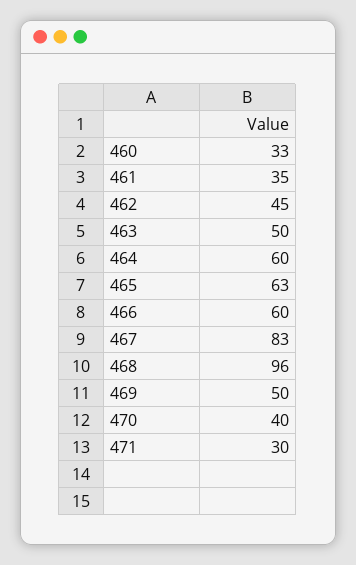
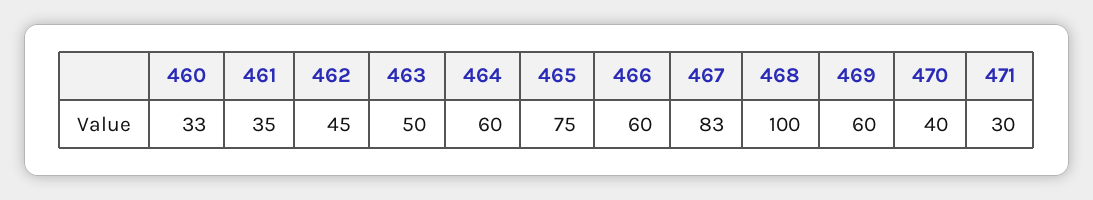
  {
    "460": 33,
    "461": 35,
    "462": 45,
    "463": 50,
    "464": 60,
-   "465": 63,
+   "465": 75,
    "466": 60,
    "467": 83,
-   "468": 96,
+   "468": 100,
-   "469": 50,
+   "469": 60,
    "470": 40,
    "471": 30
  }

